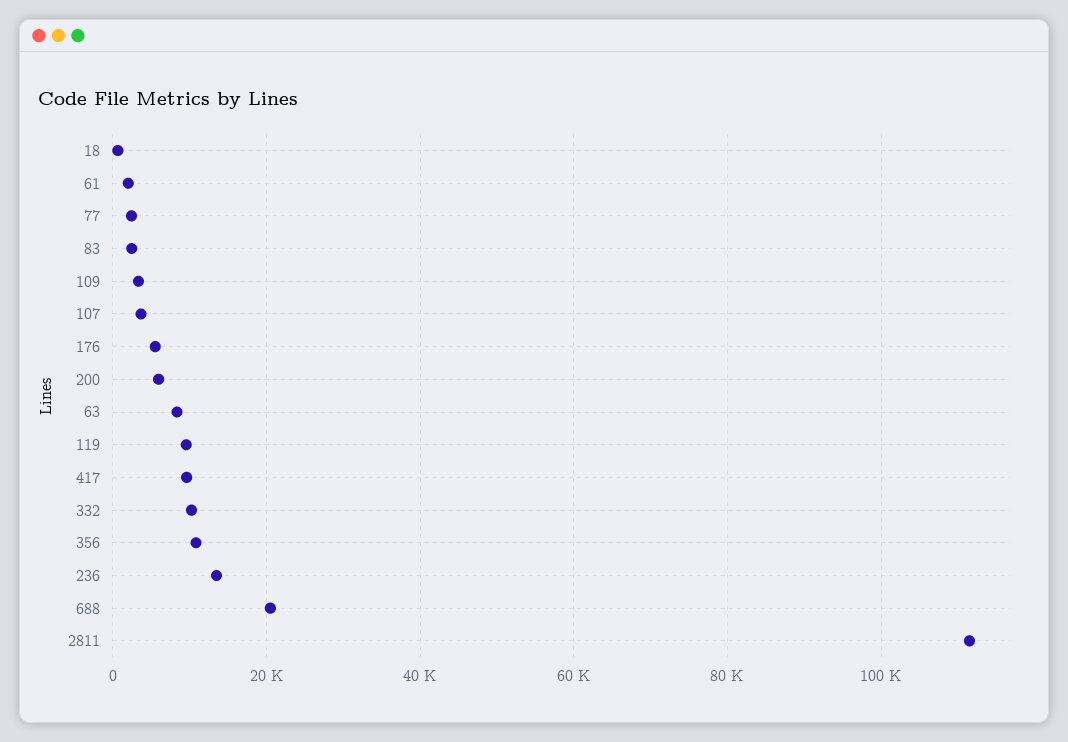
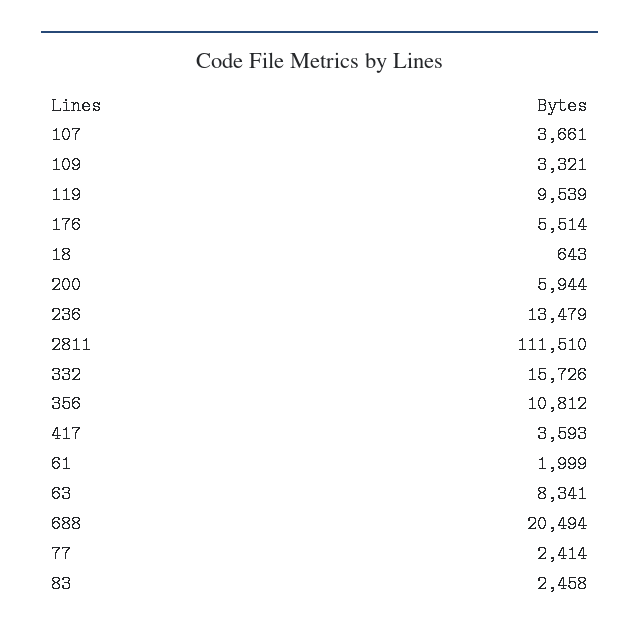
  {
    "18": 643,
    "61": 1999,
    "77": 2414,
    "83": 2458,
    "109": 3321,
    "107": 3661,
    "176": 5514,
    "200": 5944,
    "63": 8341,
    "119": 9539,
-   "417": 10000,
+   "417": 3593,
-   "332": 10000,
+   "332": 15726,
    "356": 10812,
    "236": 13479,
    "688": 20494,
    "2811": 111510
  }

